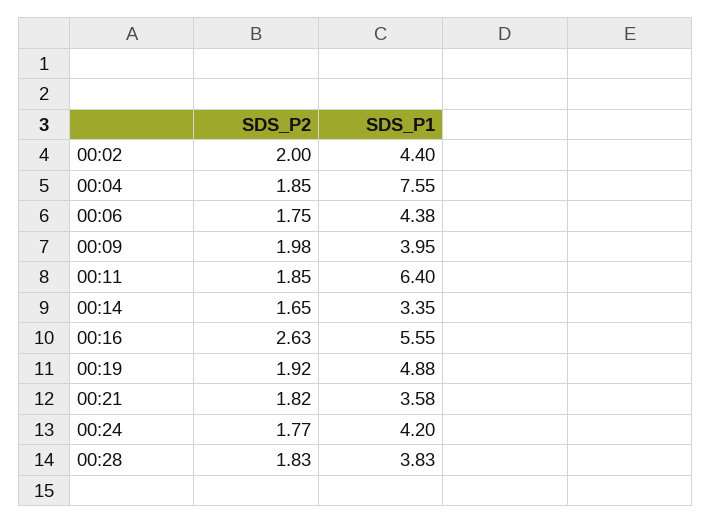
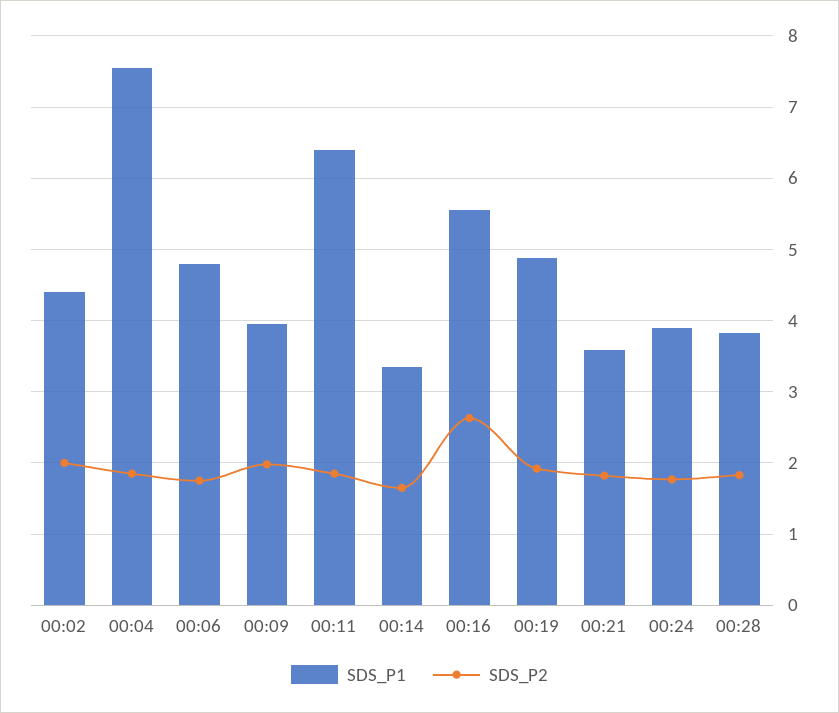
  {
    "SDS_P2": {
      "00:02": 2,
      "00:04": 1.85,
      "00:06": 1.75,
      "00:09": 1.98,
      "00:11": 1.85,
      "00:14": 1.65,
      "00:16": 2.63,
      "00:19": 1.92,
      "00:21": 1.82,
      "00:24": 1.77,
      "00:28": 1.83
    },
    "SDS_P1": {
      "00:02": 4.4,
      "00:04": 7.55,
-     "00:06": 4.38,
+     "00:06": 4.8,
      "00:09": 3.95,
      "00:11": 6.4,
      "00:14": 3.35,
      "00:16": 5.55,
      "00:19": 4.88,
      "00:21": 3.58,
-     "00:24": 4.2,
+     "00:24": 3.9,
      "00:28": 3.83
    }
  }

